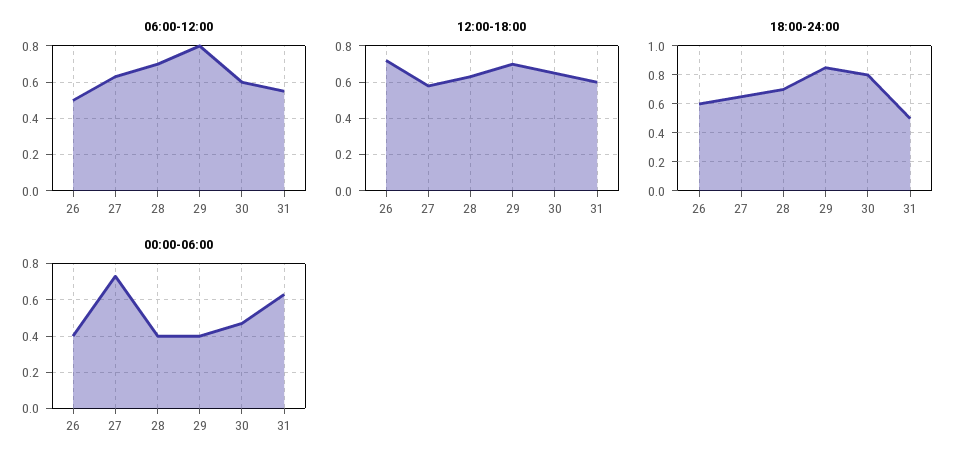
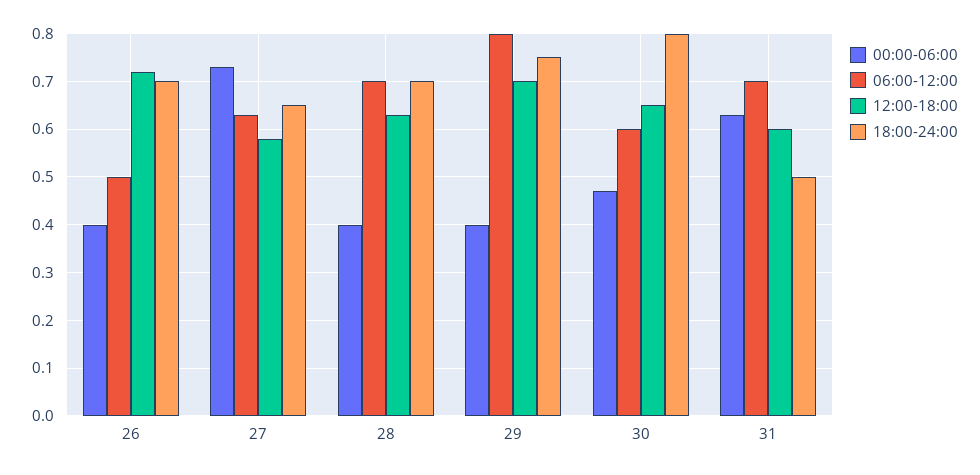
  {
    "06:00-12:00": {
      "26": 0.5,
      "27": 0.65,
      "28": 0.7,
      "29": 0.8,
      "30": 0.6,
-     "31": 0.55
+     "31": 0.7
    },
    "12:00-18:00": {
      "26": 0.7,
      "27": 0.6,
      "28": 0.65,
      "29": 0.7,
      "30": 0.65,
      "31": 0.6
    },
    "18:00-24:00": {
-     "26": 0.6,
+     "26": 0.7,
      "27": 0.65,
      "28": 0.7,
-     "29": 0.85,
+     "29": 0.75,
      "30": 0.8,
      "31": 0.5
    },
    "00:00-06:00": {
      "26": 0.4,
      "27": 0.75,
      "28": 0.4,
      "29": 0.4,
      "30": 0.45,
      "31": 0.65
    }
  }

